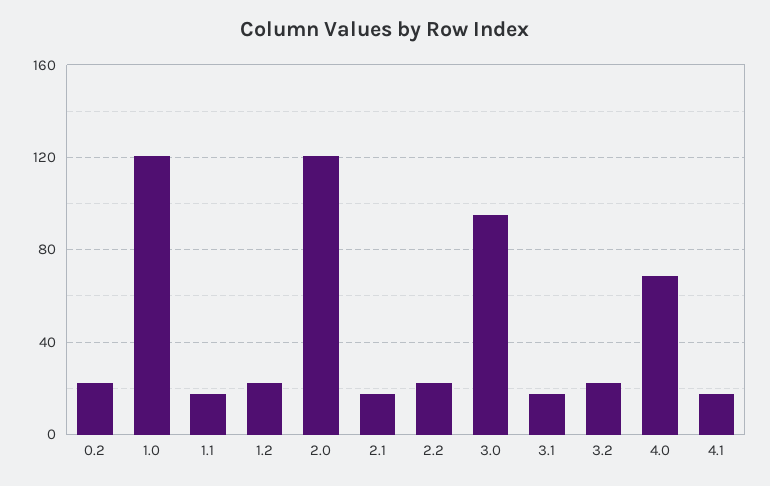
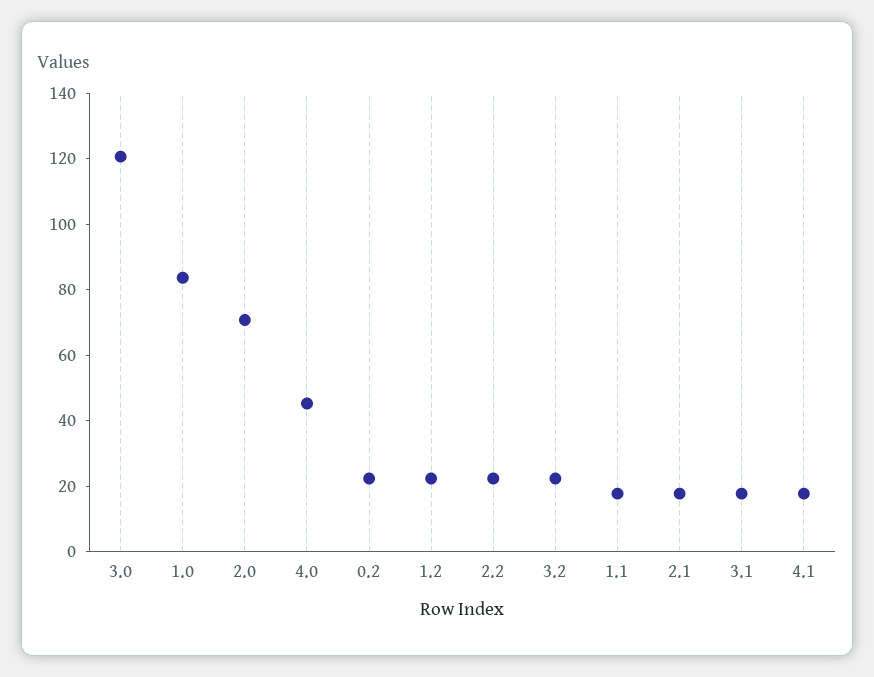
  {
    "0.2": 20,
-   "1.0": 120,
+   "1.0": 85,
    "1.1": 20,
    "1.2": 20,
-   "2.0": 120,
+   "2.0": 70,
    "2.1": 20,
    "2.2": 20,
-   "3.0": 95,
+   "3.0": 120,
    "3.1": 20,
    "3.2": 20,
-   "4.0": 70,
+   "4.0": 45,
    "4.1": 20
  }

